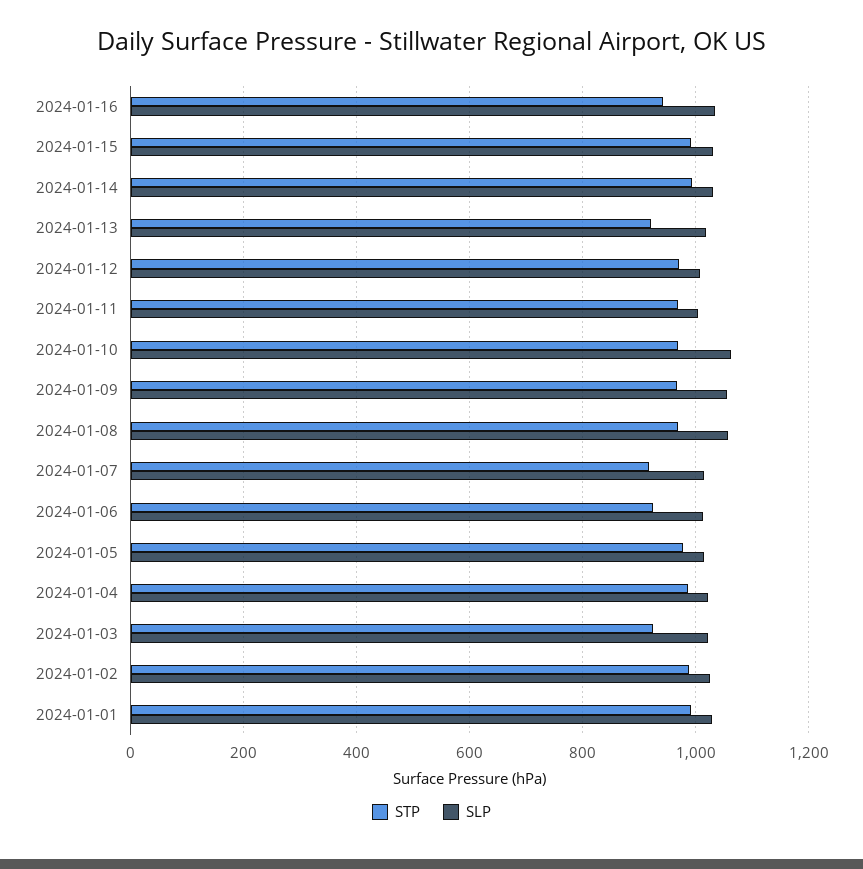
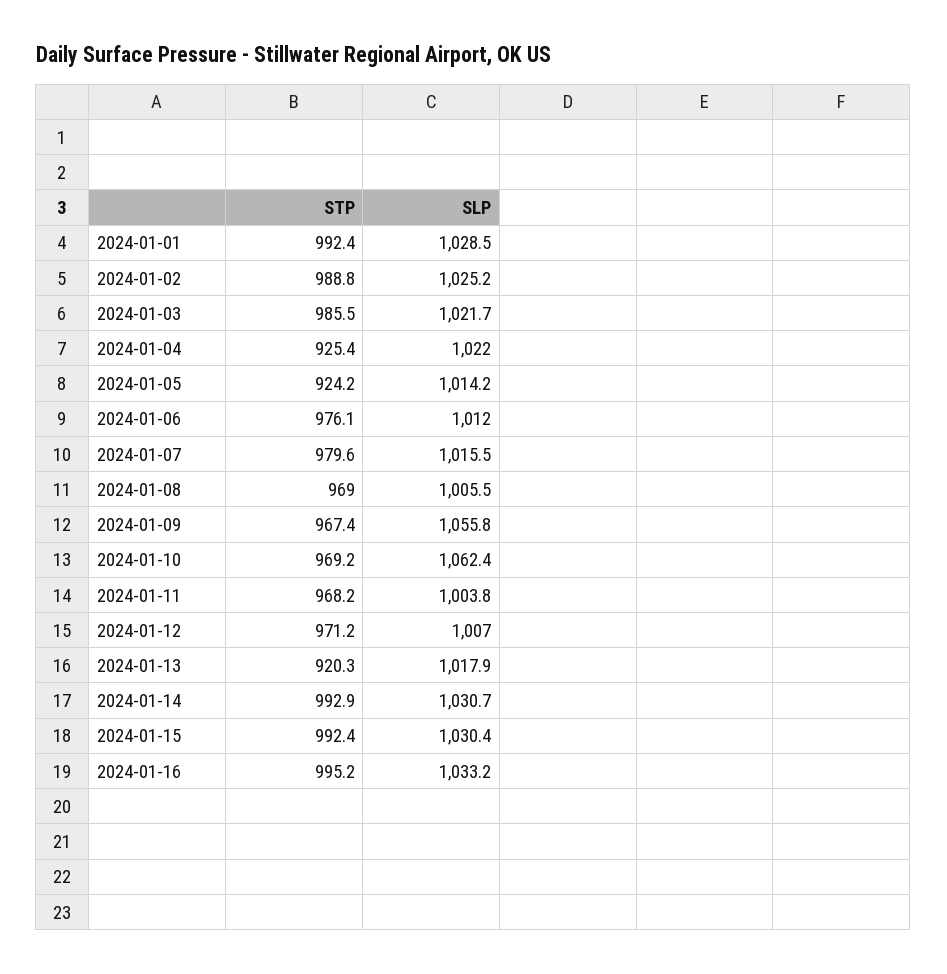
  {
    "STP": {
-     "2024-01-16": 940,
+     "2024-01-16": 995.2,
      "2024-01-15": 992.4,
      "2024-01-14": 992.9,
      "2024-01-13": 920.3,
      "2024-01-12": 971.2,
      "2024-01-11": 968.2,
      "2024-01-10": 969.2,
      "2024-01-09": 967.4,
      "2024-01-08": 969,
-     "2024-01-07": 920,
+     "2024-01-07": 979.6,
-     "2024-01-06": 920,
+     "2024-01-06": 976.1,
-     "2024-01-05": 980,
+     "2024-01-05": 924.2,
-     "2024-01-04": 980,
+     "2024-01-04": 925.4,
-     "2024-01-03": 920,
+     "2024-01-03": 985.5,
      "2024-01-02": 988.8,
      "2024-01-01": 992.4
    },
    "SLP": {
      "2024-01-16": 1033.2,
      "2024-01-15": 1030.4,
      "2024-01-14": 1030.7,
      "2024-01-13": 1017.9,
      "2024-01-12": 1007,
      "2024-01-11": 1003.8,
      "2024-01-10": 1062.4,
      "2024-01-09": 1055.8,
-     "2024-01-08": 1060,
+     "2024-01-08": 1005.5,
      "2024-01-07": 1015.5,
      "2024-01-06": 1012,
      "2024-01-05": 1014.2,
      "2024-01-04": 1022,
      "2024-01-03": 1021.7,
      "2024-01-02": 1025.2,
      "2024-01-01": 1028.5
    }
  }

